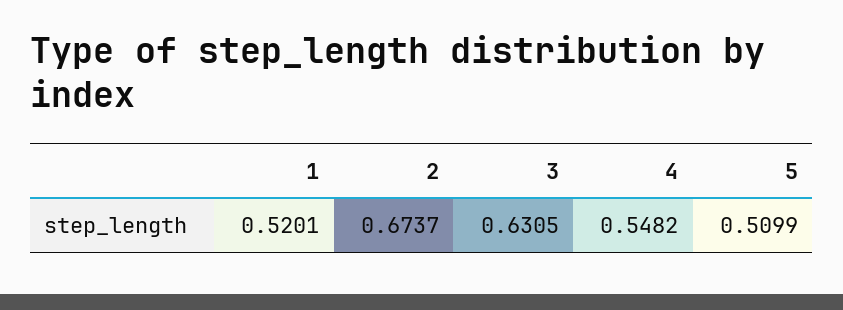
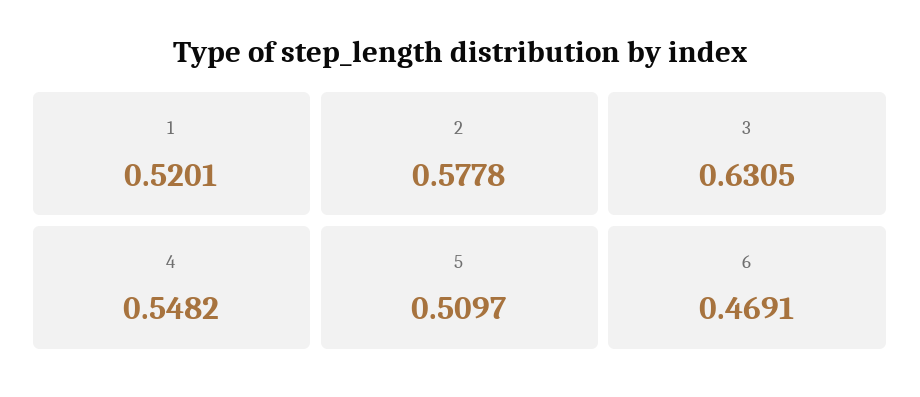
  {
    "1": 0.5201,
-   "2": 0.6737,
+   "2": 0.5778,
    "3": 0.6305,
    "4": 0.5482,
-   "5": 0.5099
+   "5": 0.5097,
+   "6": 0.4691
  }

